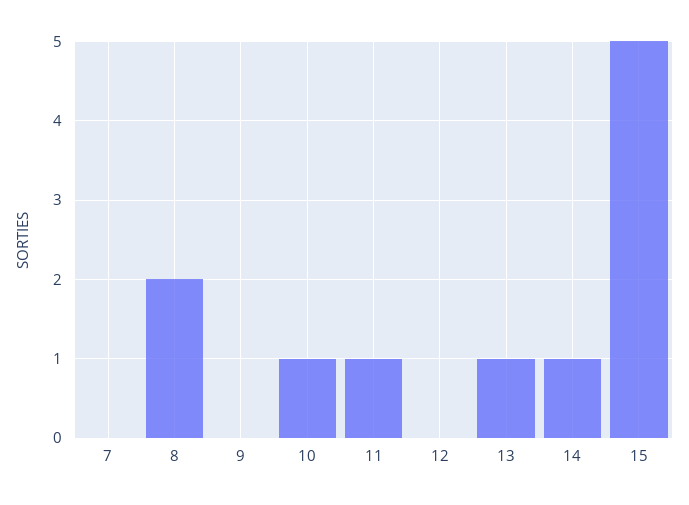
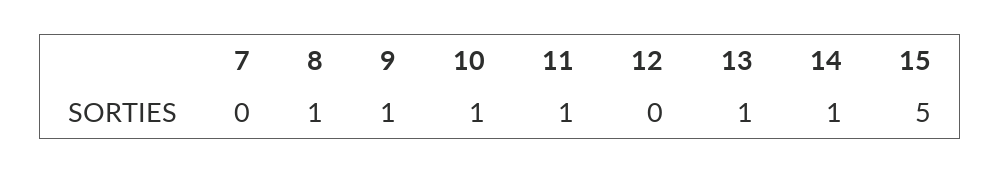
  {
    "7": 0,
-   "8": 2,
+   "8": 1,
-   "9": 0,
+   "9": 1,
    "10": 1,
    "11": 1,
    "12": 0,
    "13": 1,
    "14": 1,
    "15": 5
  }

